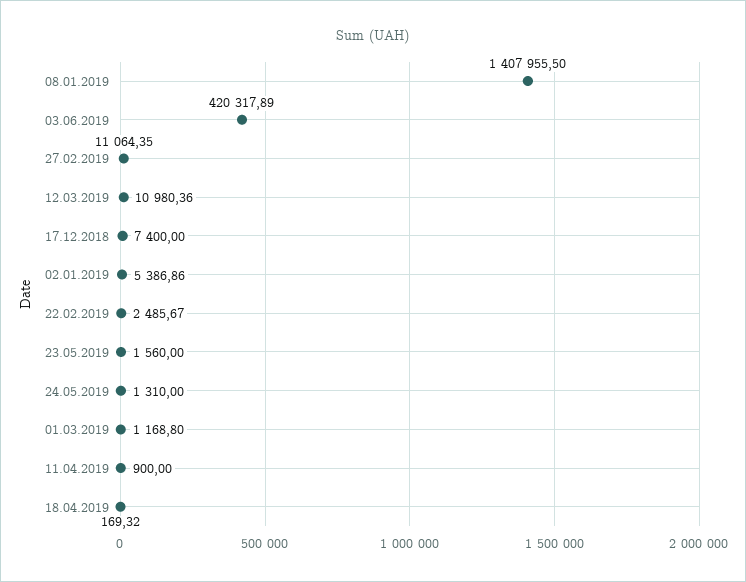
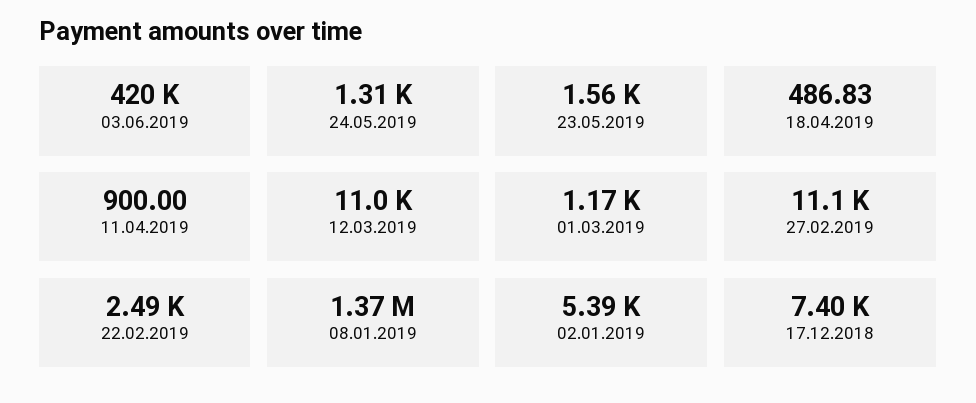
  {
-   "08.01.2019": 1407955.5,
+   "08.01.2019": 1370000,
    "03.06.2019": 420317.89,
    "27.02.2019": 11064.35,
    "12.03.2019": 10980.36,
    "17.12.2018": 7400,
    "02.01.2019": 5386.86,
    "22.02.2019": 2485.67,
    "23.05.2019": 1560,
    "24.05.2019": 1310,
    "01.03.2019": 1168.8,
    "11.04.2019": 900,
-   "18.04.2019": 169.32
+   "18.04.2019": 486.83
  }

